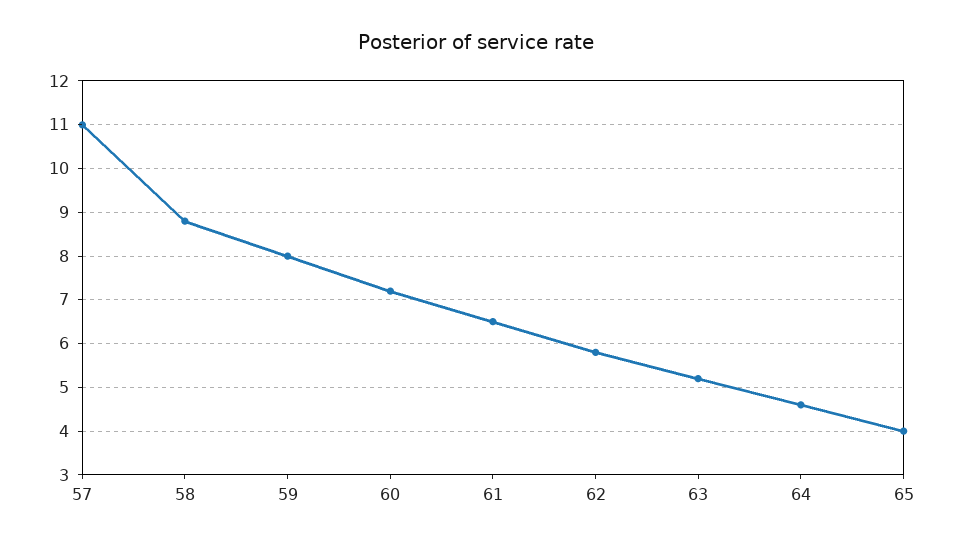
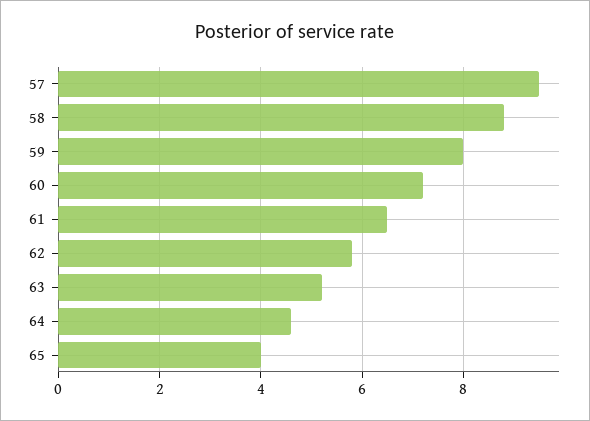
  {
-   "57": 11,
+   "57": 9.5,
    "58": 9,
    "59": 8,
    "60": 7,
    "61": 6.5,
    "62": 6,
    "63": 5,
    "64": 4.5,
    "65": 4
  }

